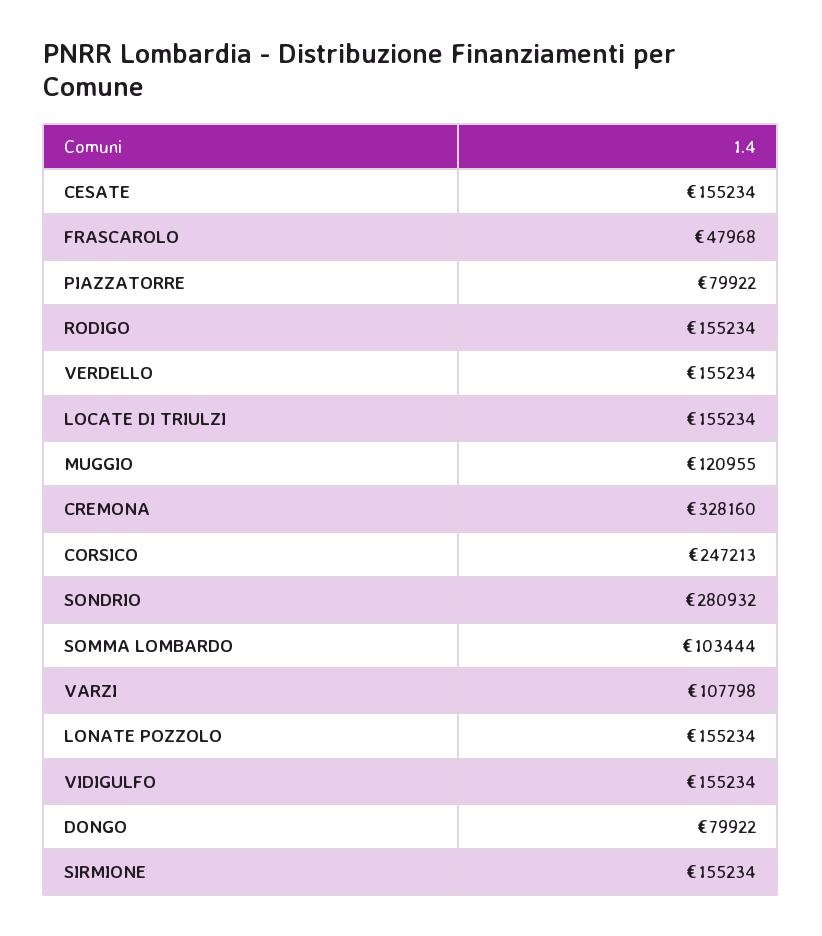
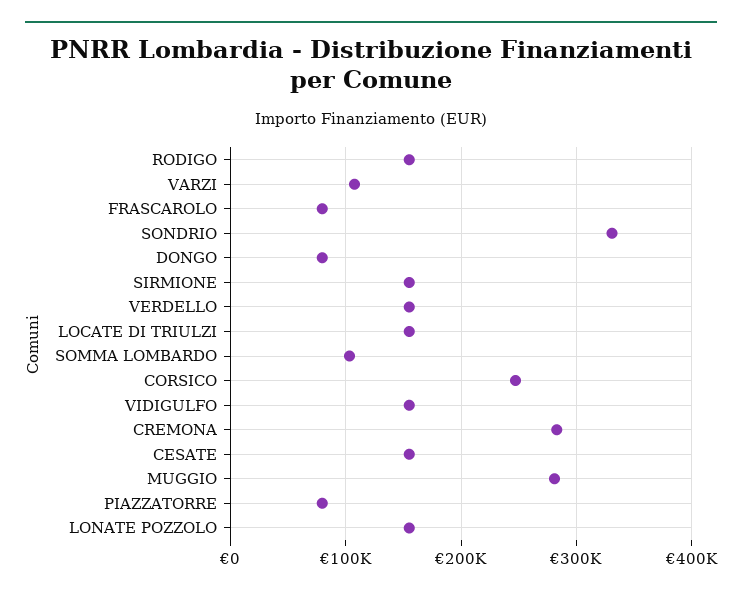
  {
    "CESATE": 155234,
-   "FRASCAROLO": 47968,
+   "FRASCAROLO": 80000,
    "PIAZZATORRE": 79922,
    "RODIGO": 155234,
    "VERDELLO": 155234,
    "LOCATE DI TRIULZI": 155234,
-   "MUGGIO": 120955,
+   "MUGGIO": 280000,
-   "CREMONA": 328160,
+   "CREMONA": 280000,
    "CORSICO": 247213,
-   "SONDRIO": 280932,
+   "SONDRIO": 330000,
    "SOMMA LOMBARDO": 103444,
    "VARZI": 107798,
    "LONATE POZZOLO": 155234,
    "VIDIGULFO": 155234,
    "DONGO": 79922,
    "SIRMIONE": 155234
  }

